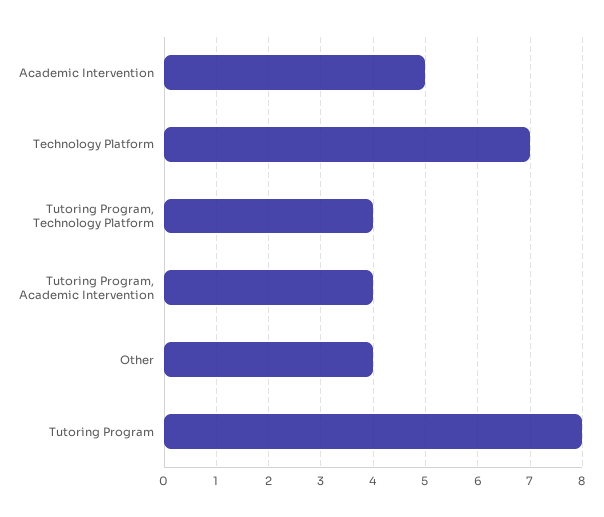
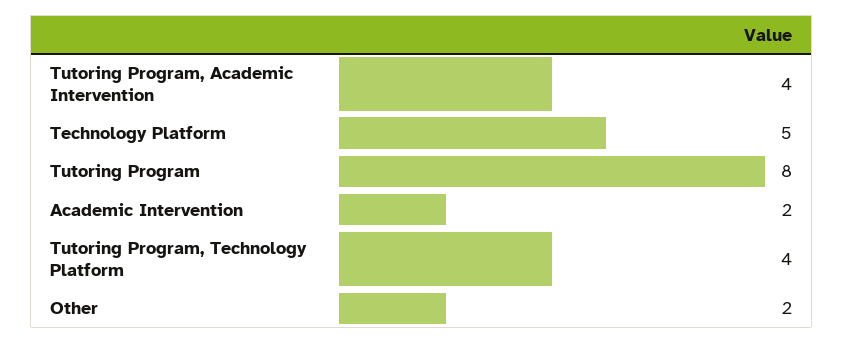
  {
-   "Academic Intervention": 5,
+   "Academic Intervention": 2,
-   "Technology Platform": 7,
+   "Technology Platform": 5,
    "Tutoring Program, Technology Platform": 4,
    "Tutoring Program, Academic Intervention": 4,
-   "Other": 4,
+   "Other": 2,
    "Tutoring Program": 8
  }

